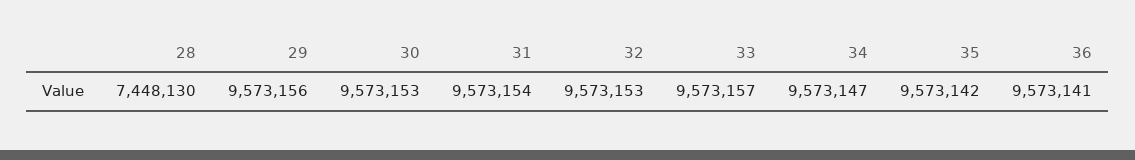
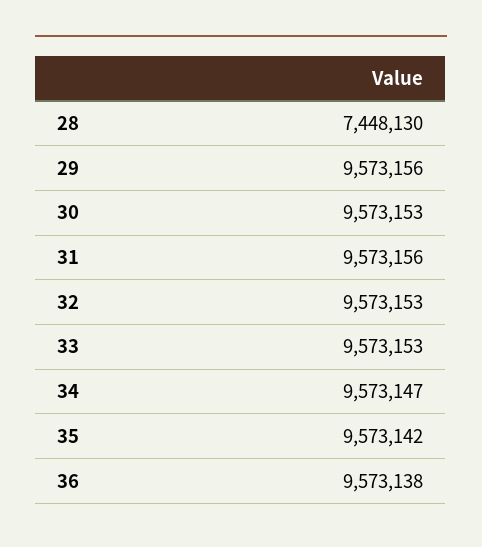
  {
    "28": 7448130,
    "29": 9573156,
    "30": 9573153,
-   "31": 9573154,
+   "31": 9573156,
    "32": 9573153,
-   "33": 9573157,
+   "33": 9573153,
    "34": 9573147,
    "35": 9573142,
-   "36": 9573141
+   "36": 9573138
  }

